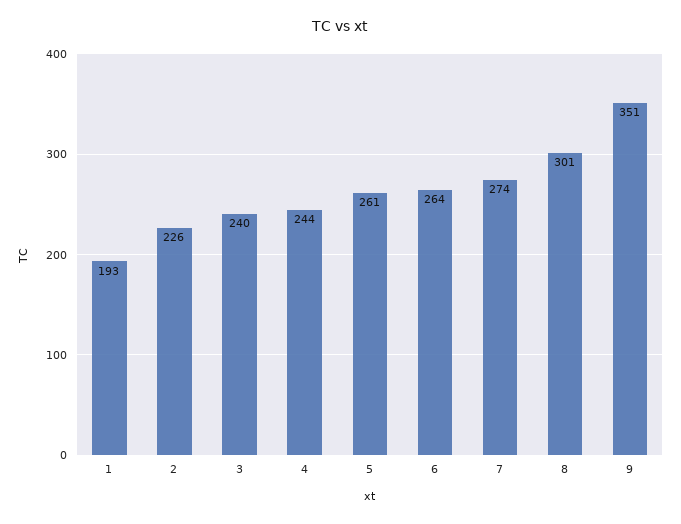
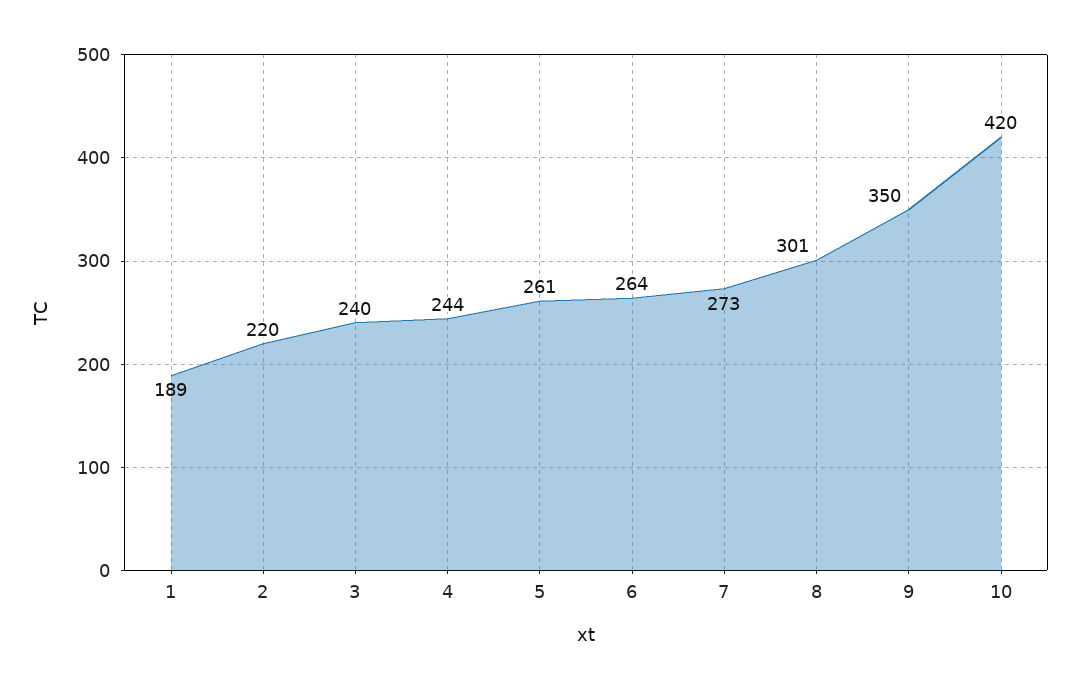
  {
-   "1": 193,
+   "1": 189,
-   "2": 226,
+   "2": 220,
    "3": 240,
    "4": 244,
    "5": 261,
    "6": 264,
-   "7": 274,
+   "7": 273,
    "8": 301,
-   "9": 351
+   "9": 350,
+   "10": 420
  }

